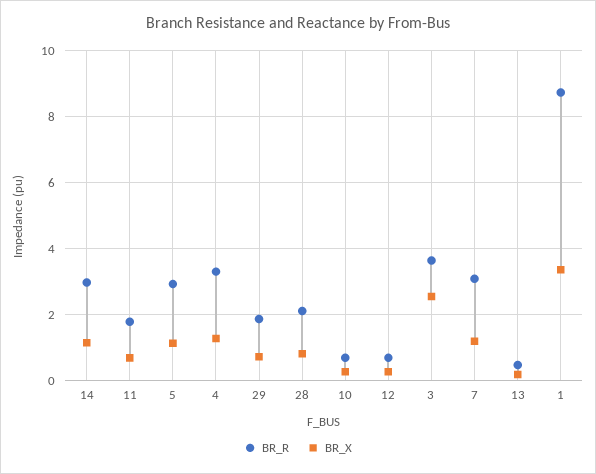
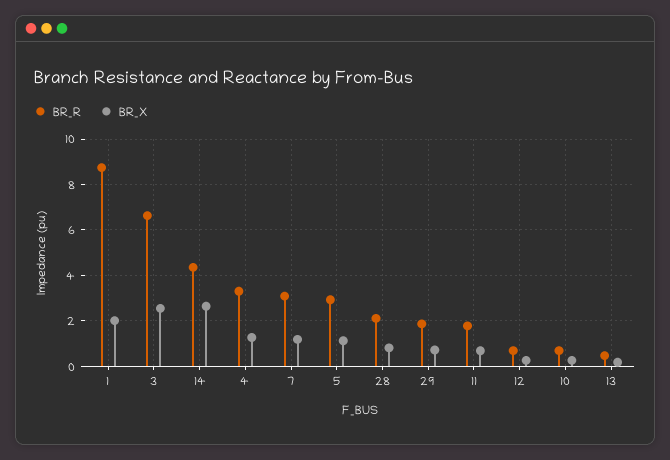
  {
    "BR_R": {
-     "14": 3,
+     "14": 4.5,
      "11": 1.8,
      "5": 3,
      "4": 3.4,
      "29": 1.8,
      "28": 2.2,
      "10": 0.6,
      "12": 0.6,
-     "3": 3.6,
+     "3": 6.5,
      "7": 3,
      "13": 0.4,
      "1": 8.8
    },
    "BR_X": {
-     "14": 1.2,
+     "14": 2.5,
      "11": 0.6,
      "5": 1.2,
      "4": 1.2,
      "29": 0.8,
      "28": 0.8,
      "10": 0.2,
      "12": 0.2,
      "3": 2.6,
      "7": 1.2,
      "13": 0.2,
-     "1": 3.4
+     "1": 2
    }
  }

